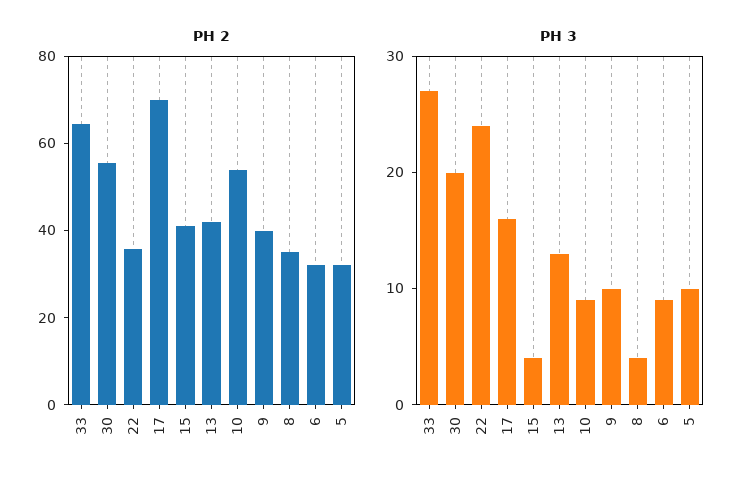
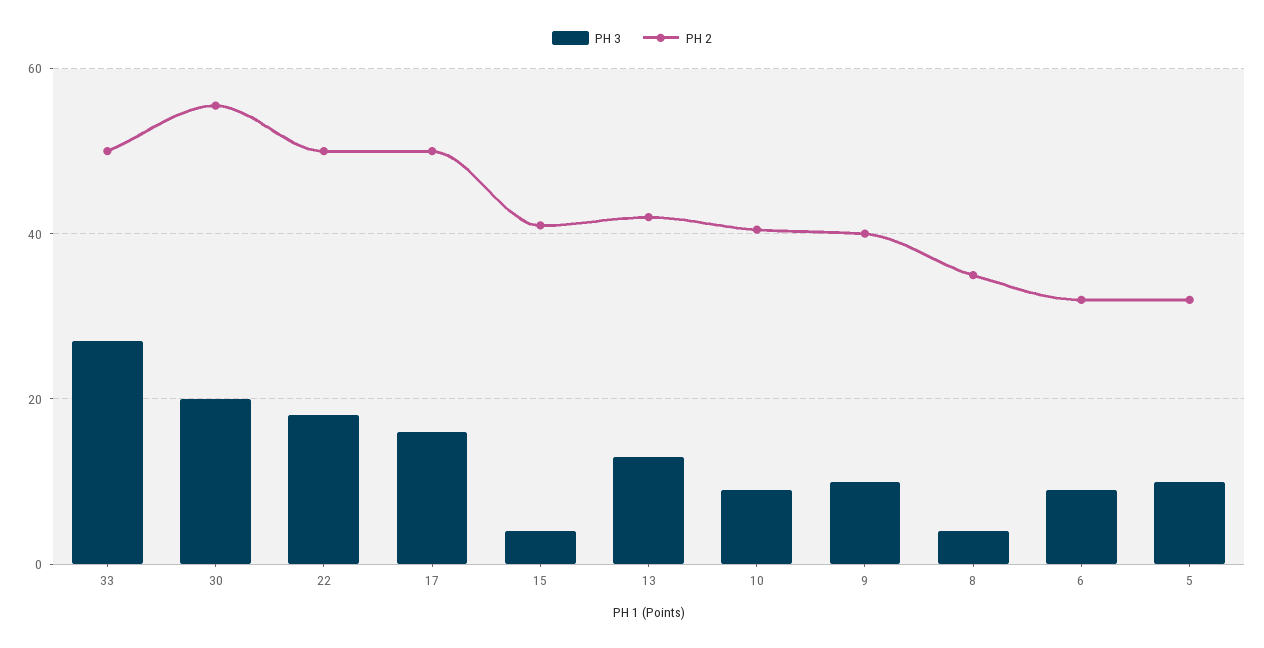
  {
    "PH 2": {
-     "33": 65,
+     "33": 50,
      "30": 56,
-     "22": 35,
+     "22": 50,
-     "17": 70,
+     "17": 50,
      "15": 42,
      "13": 42,
-     "10": 55,
+     "10": 40,
      "9": 40,
      "8": 36,
      "6": 32,
      "5": 32
    },
    "PH 3": {
      "33": 27,
      "30": 20,
-     "22": 24,
+     "22": 18,
      "17": 16,
      "15": 4,
      "13": 13,
      "10": 9,
      "9": 10,
      "8": 4,
      "6": 9,
      "5": 10
    }
  }

